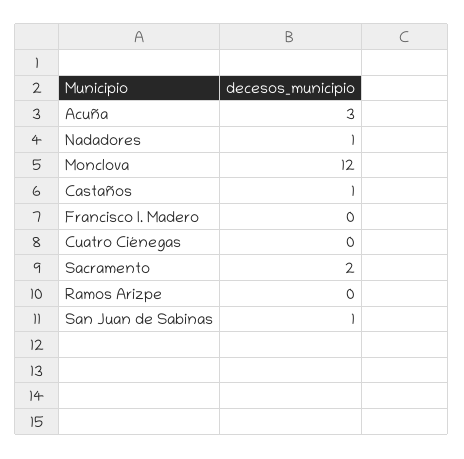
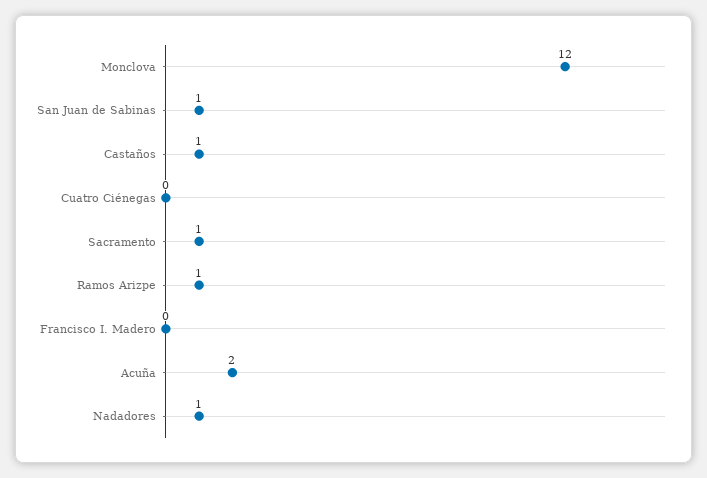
  {
-   "Acuña": 3,
+   "Acuña": 2,
    "Nadadores": 1,
    "Monclova": 12,
    "Castaños": 1,
    "Francisco I. Madero": 0,
    "Cuatro Ciénegas": 0,
-   "Sacramento": 2,
+   "Sacramento": 1,
-   "Ramos Arizpe": 0,
+   "Ramos Arizpe": 1,
    "San Juan de Sabinas": 1
  }

